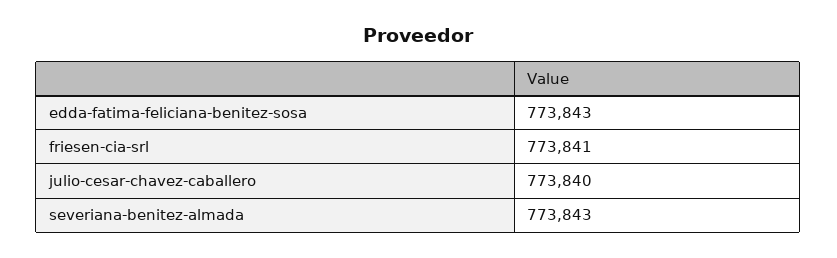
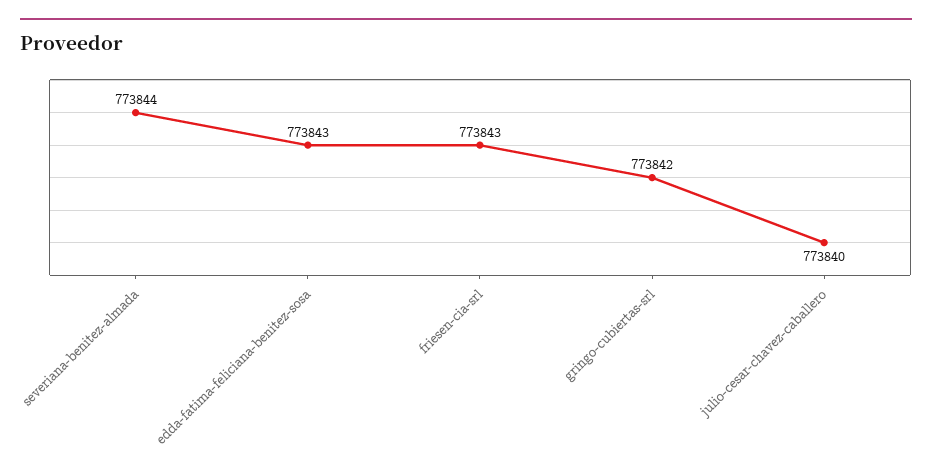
  {
    "edda-fatima-feliciana-benitez-sosa": 773843,
-   "friesen-cia-srl": 773841,
+   "friesen-cia-srl": 773843,
    "julio-cesar-chavez-caballero": 773840,
-   "severiana-benitez-almada": 773843
+   "severiana-benitez-almada": 773844,
+   "gringo-cubiertas-srl": 773842
  }

